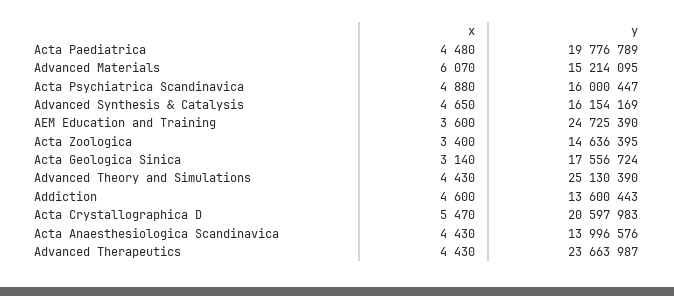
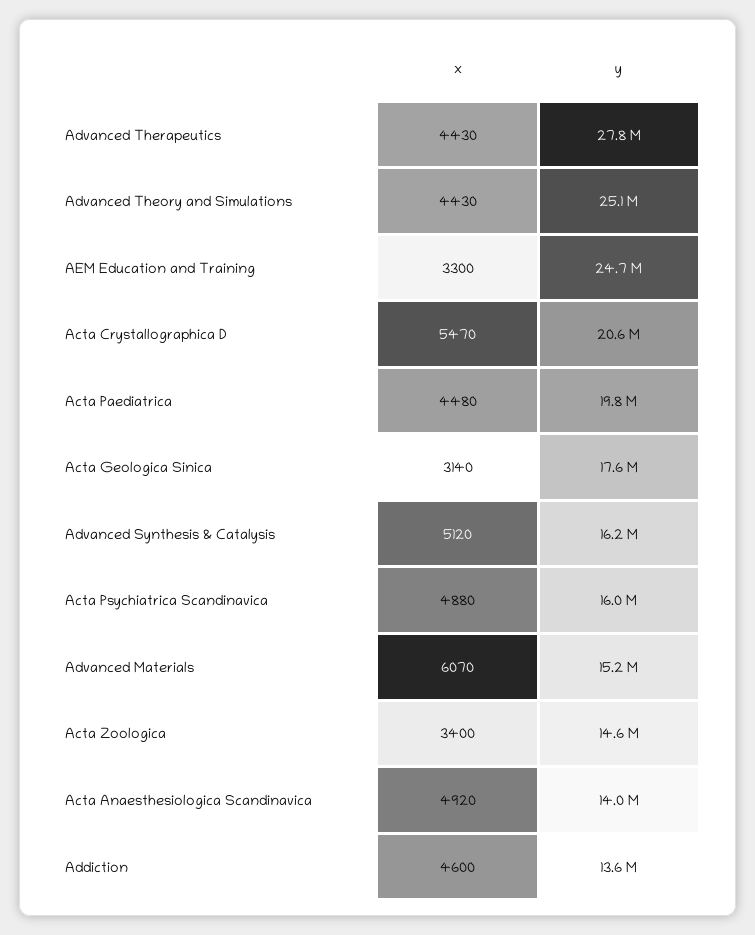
  {
    "x": {
      "Acta Paediatrica": 4480,
      "Advanced Materials": 6070,
      "Acta Psychiatrica Scandinavica": 4880,
-     "Advanced Synthesis & Catalysis": 4650,
+     "Advanced Synthesis & Catalysis": 5120,
-     "AEM Education and Training": 3600,
+     "AEM Education and Training": 3300,
      "Acta Zoologica": 3400,
      "Acta Geologica Sinica": 3140,
      "Advanced Theory and Simulations": 4430,
      "Addiction": 4600,
      "Acta Crystallographica D": 5470,
-     "Acta Anaesthesiologica Scandinavica": 4430,
+     "Acta Anaesthesiologica Scandinavica": 4920,
      "Advanced Therapeutics": 4430
    },
    "y": {
      "Acta Paediatrica": 19776789,
      "Advanced Materials": 15214095,
      "Acta Psychiatrica Scandinavica": 16000447,
      "Advanced Synthesis & Catalysis": 16154169,
      "AEM Education and Training": 24725390,
      "Acta Zoologica": 14636395,
      "Acta Geologica Sinica": 17556724,
      "Advanced Theory and Simulations": 25130390,
      "Addiction": 13600443,
      "Acta Crystallographica D": 20597983,
      "Acta Anaesthesiologica Scandinavica": 13996576,
-     "Advanced Therapeutics": 23663987
+     "Advanced Therapeutics": 27800000
    }
  }

